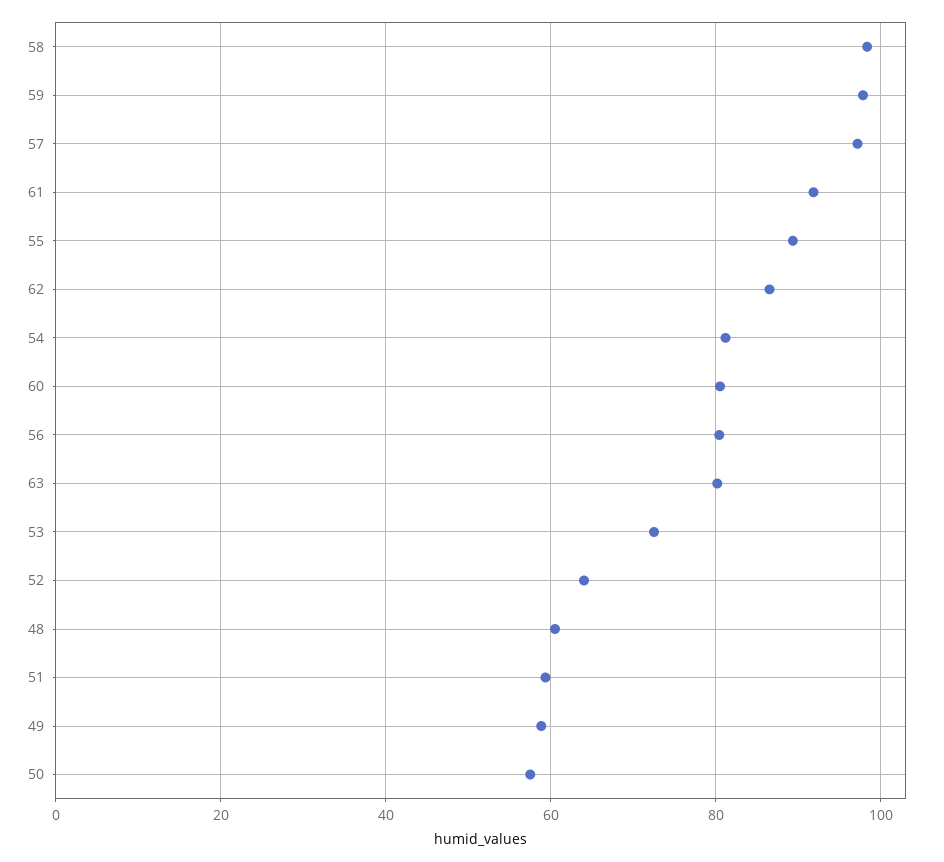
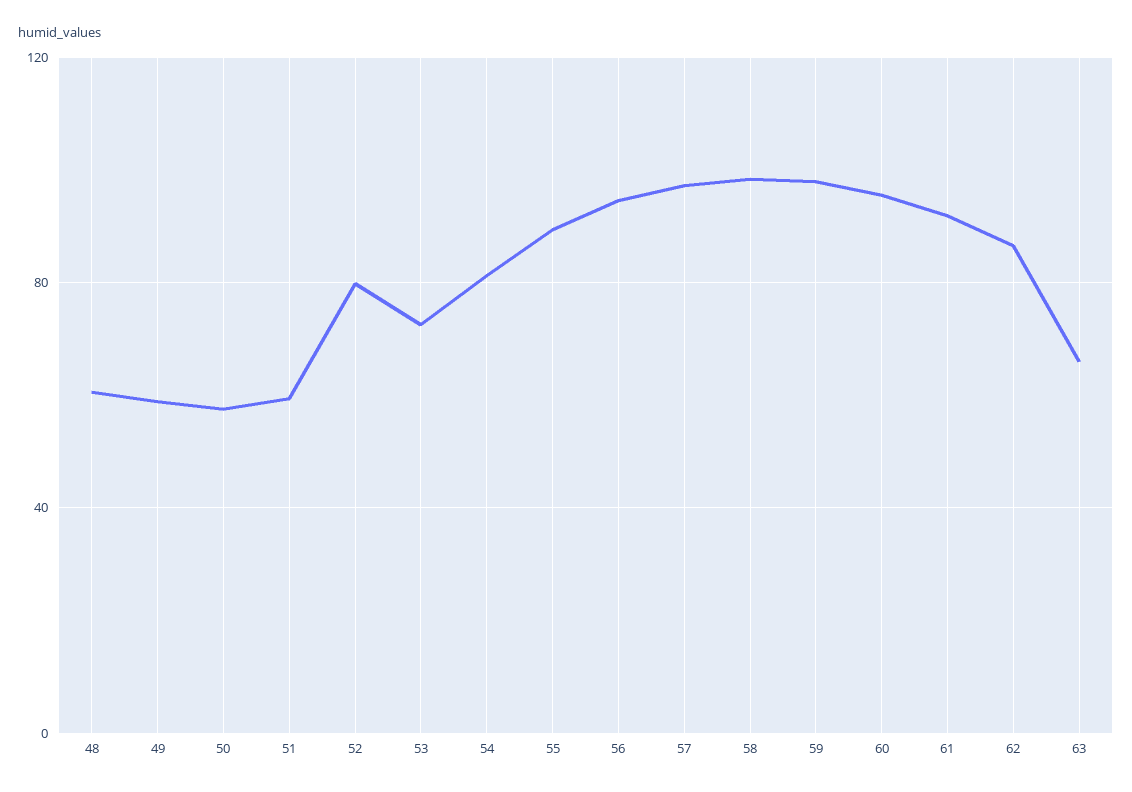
  {
    "58": 98,
    "59": 98,
    "57": 98,
    "61": 92,
    "55": 90,
    "62": 86,
    "54": 82,
-   "60": 80,
+   "60": 95,
-   "56": 80,
+   "56": 95,
-   "63": 80,
+   "63": 65,
    "53": 72,
-   "52": 64,
+   "52": 80,
    "48": 60,
    "51": 60,
    "49": 58,
    "50": 58
  }

